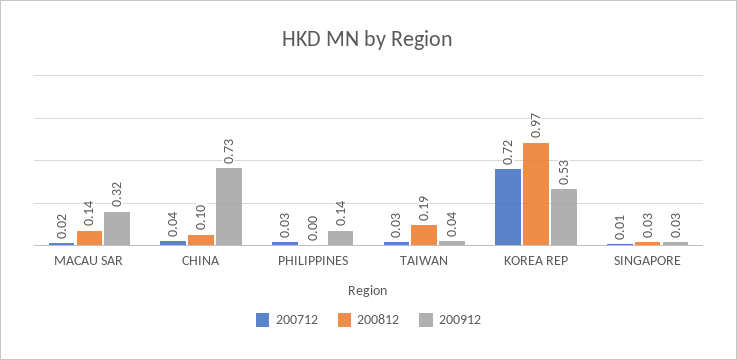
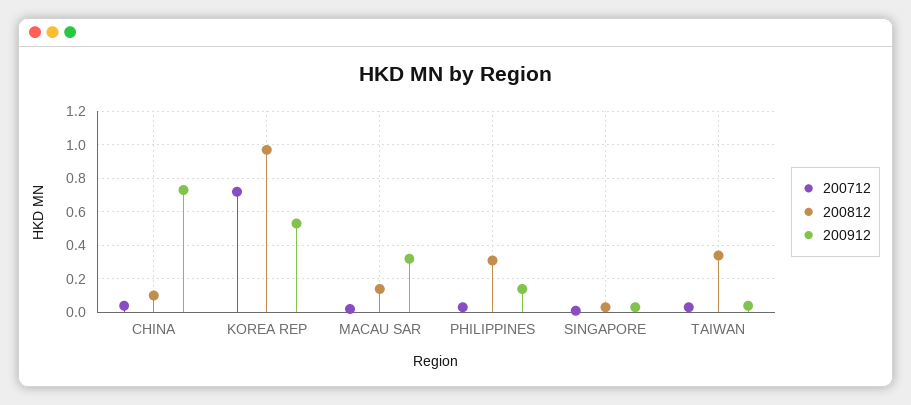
  {
    "200712": {
      "MACAU SAR": 0.02,
      "CHINA": 0.04,
      "PHILIPPINES": 0.03,
      "TAIWAN": 0.03,
      "KOREA REP": 0.72,
      "SINGAPORE": 0.01
    },
    "200812": {
      "MACAU SAR": 0.14,
      "CHINA": 0.1,
-     "PHILIPPINES": 0,
+     "PHILIPPINES": 0.3,
-     "TAIWAN": 0.19,
+     "TAIWAN": 0.35,
      "KOREA REP": 0.97,
      "SINGAPORE": 0.03
    },
    "200912": {
      "MACAU SAR": 0.32,
      "CHINA": 0.73,
      "PHILIPPINES": 0.14,
      "TAIWAN": 0.04,
      "KOREA REP": 0.53,
      "SINGAPORE": 0.03
    }
  }

